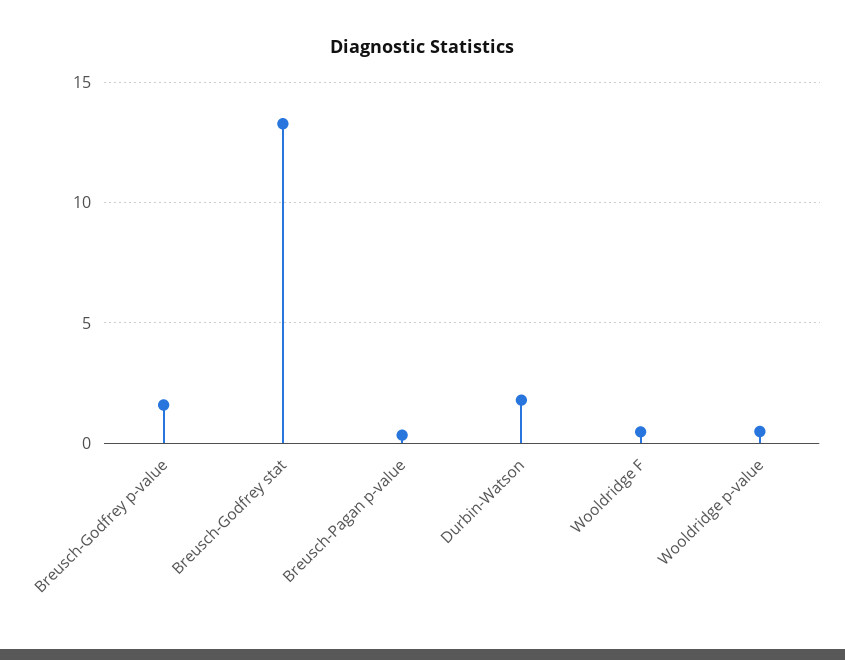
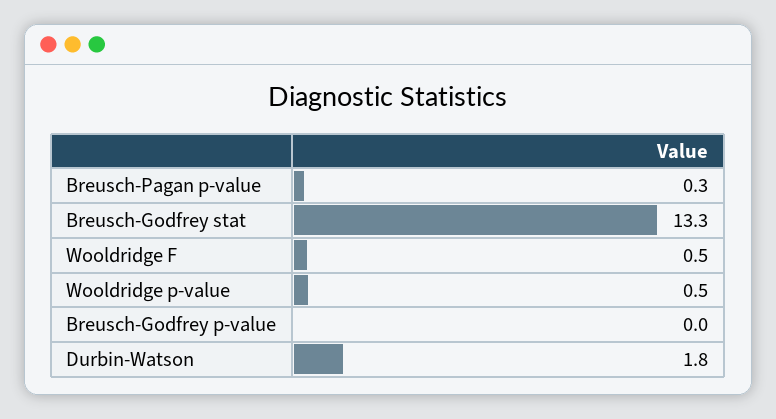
  {
-   "Breusch-Godfrey p-value": 1.5,
+   "Breusch-Godfrey p-value": 0,
    "Breusch-Godfrey stat": 13.3,
    "Breusch-Pagan p-value": 0.3,
    "Durbin-Watson": 1.8,
    "Wooldridge F": 0.5,
    "Wooldridge p-value": 0.5
  }

